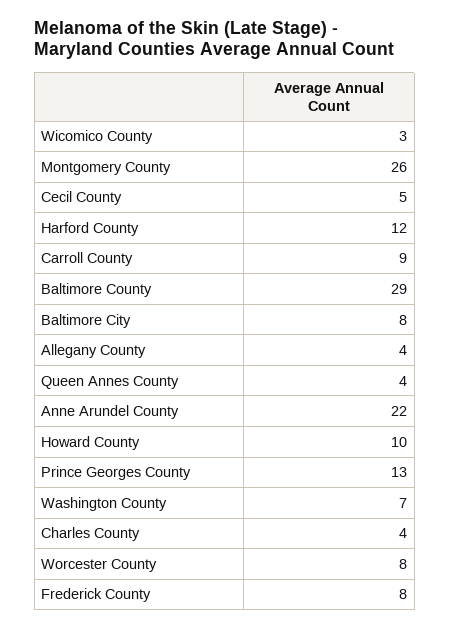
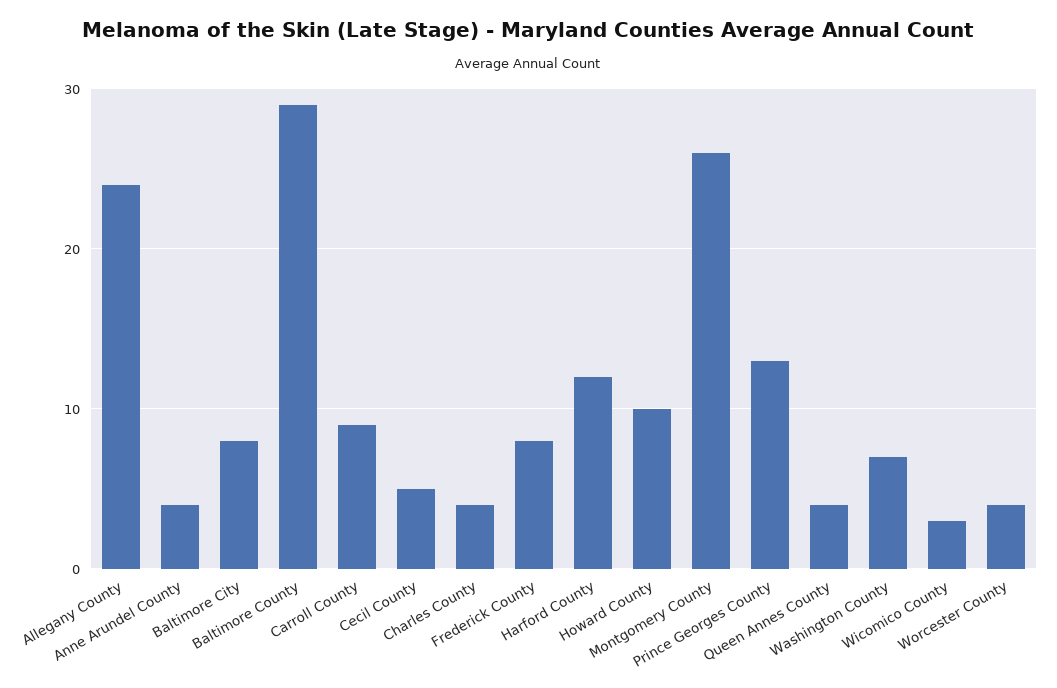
  {
    "Wicomico County": 3,
    "Montgomery County": 26,
    "Cecil County": 5,
    "Harford County": 12,
    "Carroll County": 9,
    "Baltimore County": 29,
    "Baltimore City": 8,
-   "Allegany County": 4,
+   "Allegany County": 24,
    "Queen Annes County": 4,
-   "Anne Arundel County": 22,
+   "Anne Arundel County": 4,
    "Howard County": 10,
    "Prince Georges County": 13,
    "Washington County": 7,
    "Charles County": 4,
-   "Worcester County": 8,
+   "Worcester County": 4,
    "Frederick County": 8
  }

